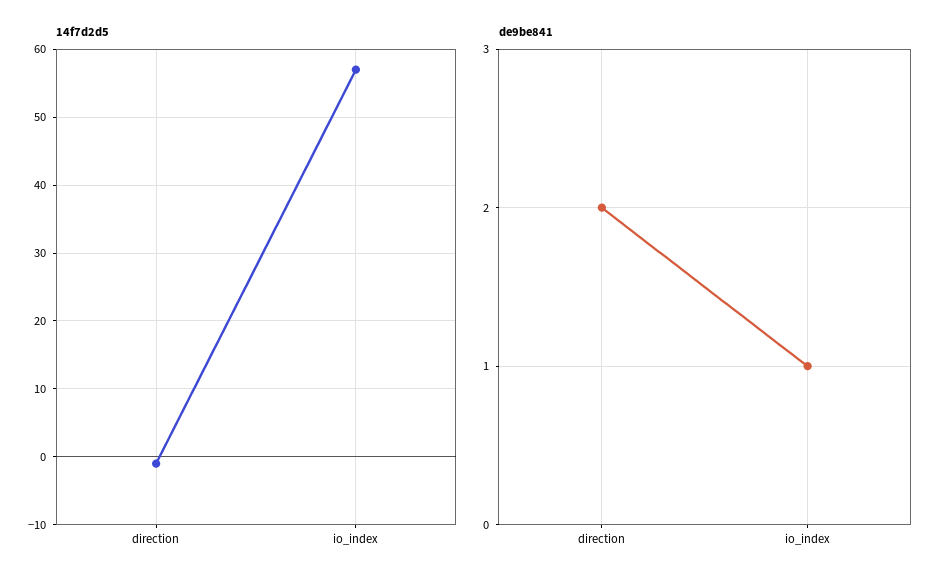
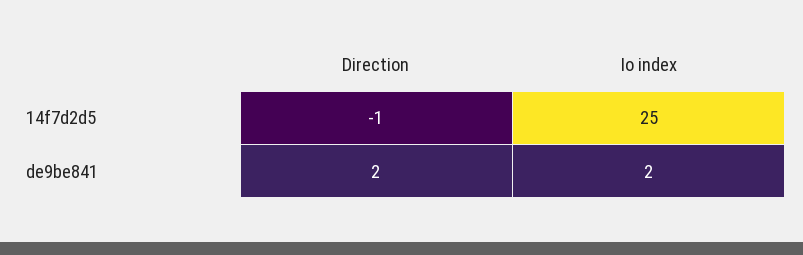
  {
    "14f7d2d5": {
      "direction": -1,
-     "io_index": 57
+     "io_index": 25
    },
    "de9be841": {
      "direction": 2,
-     "io_index": 1
+     "io_index": 2
    }
  }

